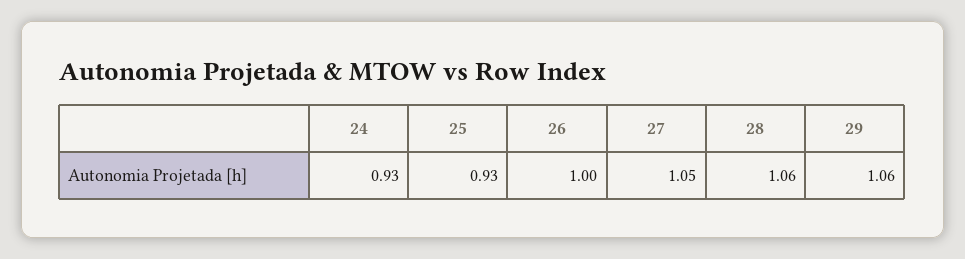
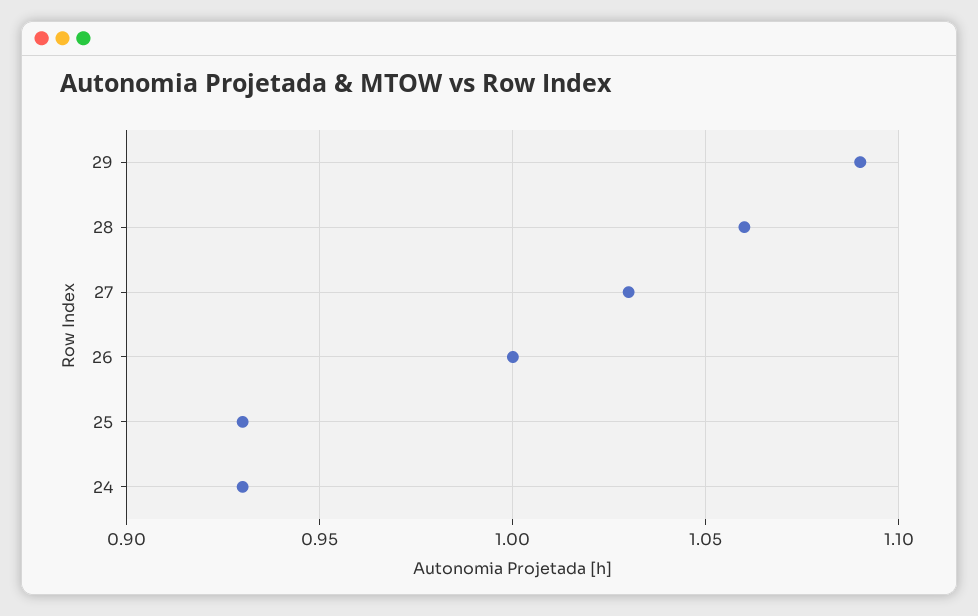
  {
    "24": 0.93,
    "25": 0.93,
    "26": 1,
-   "27": 1.05,
+   "27": 1.03,
    "28": 1.06,
-   "29": 1.06
+   "29": 1.09
  }

